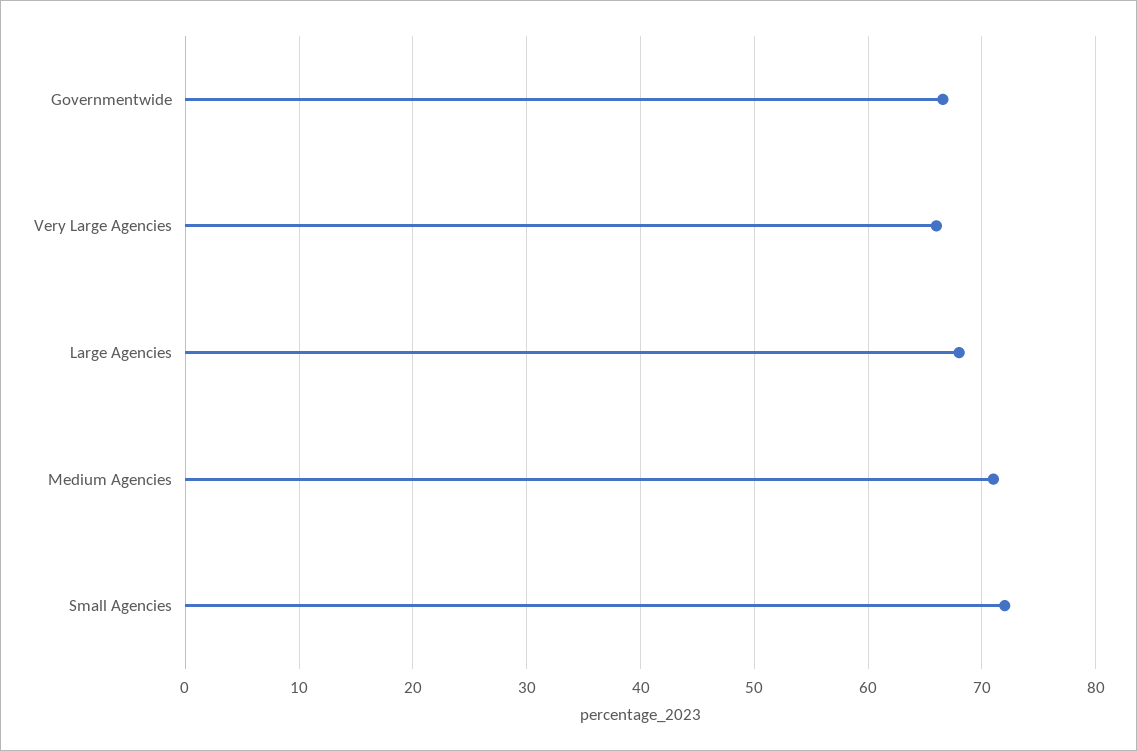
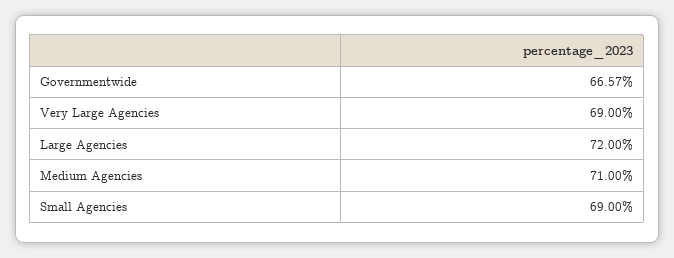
  {
    "Governmentwide": 66.57,
-   "Very Large Agencies": 66,
+   "Very Large Agencies": 69,
-   "Large Agencies": 68,
+   "Large Agencies": 72,
    "Medium Agencies": 71,
-   "Small Agencies": 72
+   "Small Agencies": 69
  }

